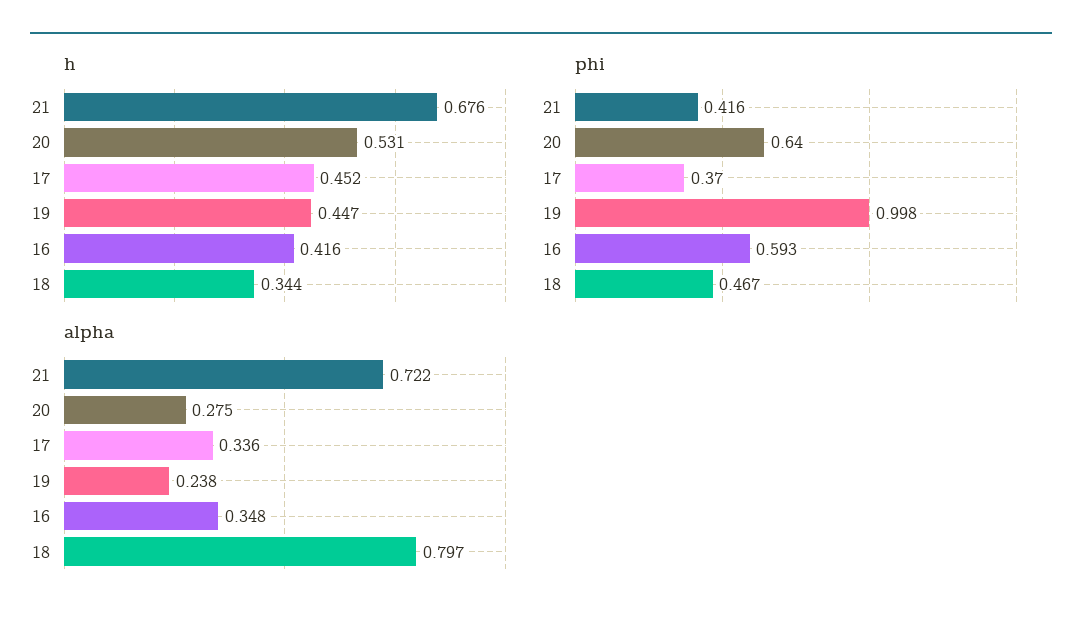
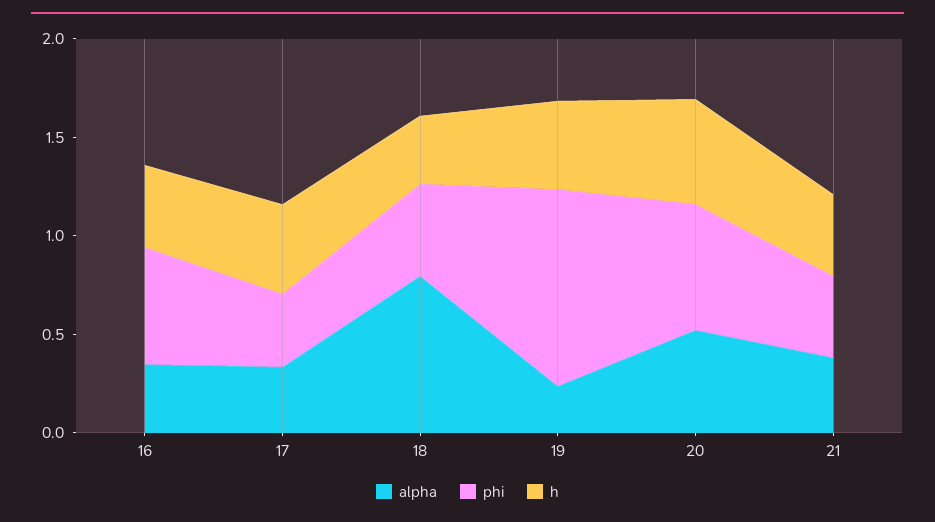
  {
    "h": {
-     "21": 0.676,
+     "21": 0.4,
      "20": 0.531,
      "17": 0.452,
      "19": 0.447,
      "16": 0.416,
      "18": 0.344
    },
    "phi": {
      "21": 0.416,
      "20": 0.64,
      "17": 0.37,
      "19": 0.998,
      "16": 0.593,
      "18": 0.467
    },
    "alpha": {
-     "21": 0.722,
+     "21": 0.4,
-     "20": 0.275,
+     "20": 0.5,
      "17": 0.336,
      "19": 0.238,
      "16": 0.348,
      "18": 0.797
    }
  }

